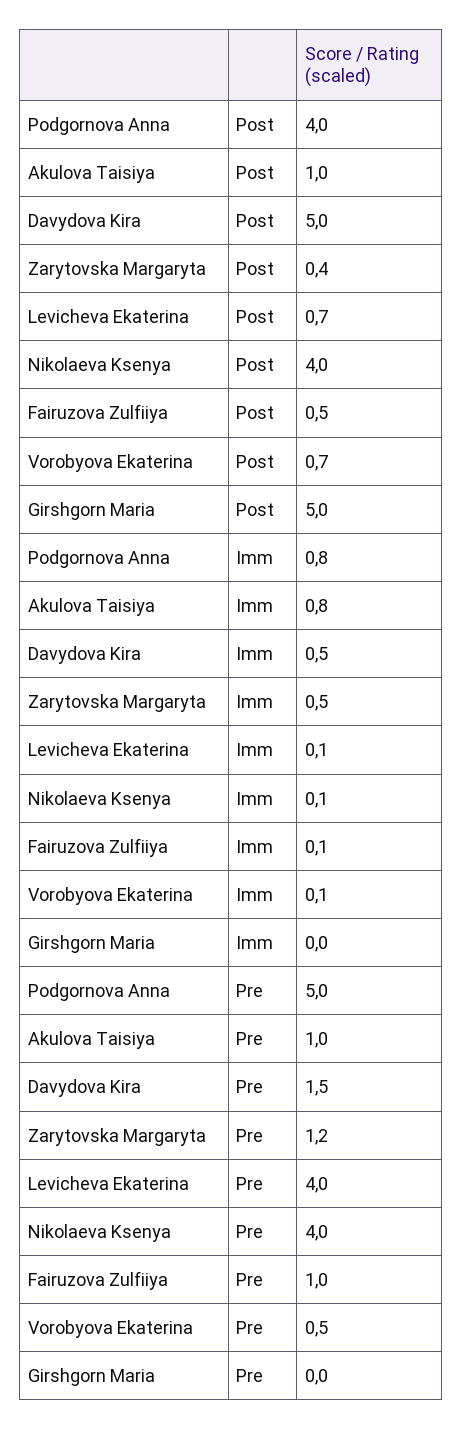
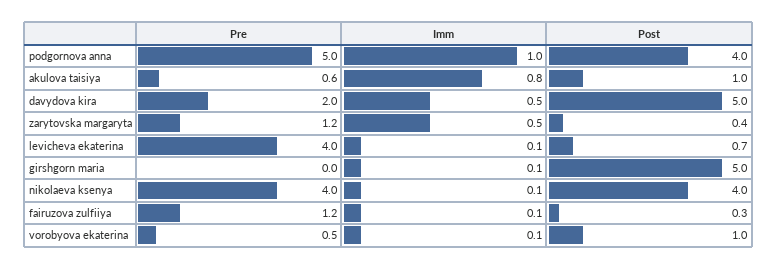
  {
    "Podgornova Anna": {
      "Post": 4,
-     "Imm": 0.8,
+     "Imm": 1,
      "Pre": 5
    },
    "Akulova Taisiya": {
      "Post": 1,
      "Imm": 0.8,
-     "Pre": 1
+     "Pre": 0.6
    },
    "Davydova Kira": {
      "Post": 5,
      "Imm": 0.5,
-     "Pre": 1.5
+     "Pre": 2
    },
    "Zarytovska Margaryta": {
      "Post": 0.4,
      "Imm": 0.5,
      "Pre": 1.2
    },
    "Levicheva Ekaterina": {
      "Post": 0.7,
      "Imm": 0.1,
      "Pre": 4
    },
    "Nikolaeva Ksenya": {
      "Post": 4,
      "Imm": 0.1,
      "Pre": 4
    },
    "Fairuzova Zulfiiya": {
-     "Post": 0.5,
+     "Post": 0.3,
      "Imm": 0.1,
-     "Pre": 1
+     "Pre": 1.2
    },
    "Vorobyova Ekaterina": {
-     "Post": 0.7,
+     "Post": 1,
      "Imm": 0.1,
      "Pre": 0.5
    },
    "Girshgorn Maria": {
      "Post": 5,
-     "Imm": 0,
+     "Imm": 0.1,
      "Pre": 0
    }
  }

